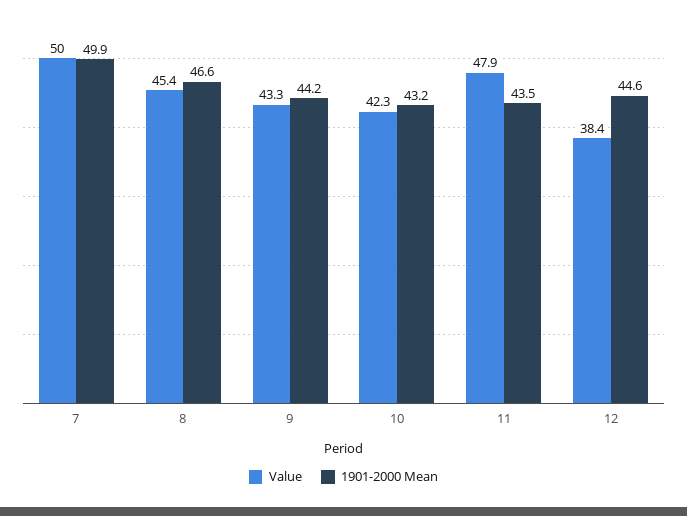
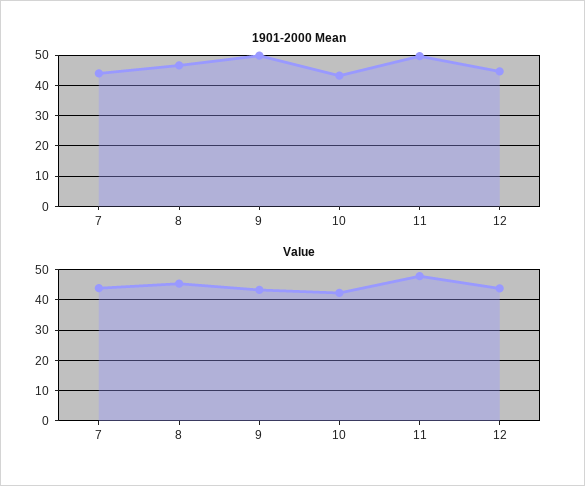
  {
    "Value": {
-     "7": 50,
+     "7": 44,
      "8": 45.4,
      "9": 43.3,
      "10": 42.3,
      "11": 47.9,
-     "12": 38.4
+     "12": 44
    },
    "1901-2000 Mean": {
-     "7": 49.9,
+     "7": 44,
      "8": 46.6,
-     "9": 44.2,
+     "9": 50,
      "10": 43.2,
-     "11": 43.5,
+     "11": 50,
      "12": 44.6
    }
  }

